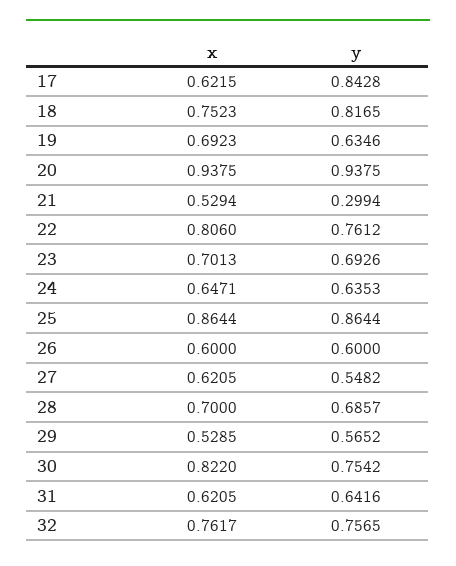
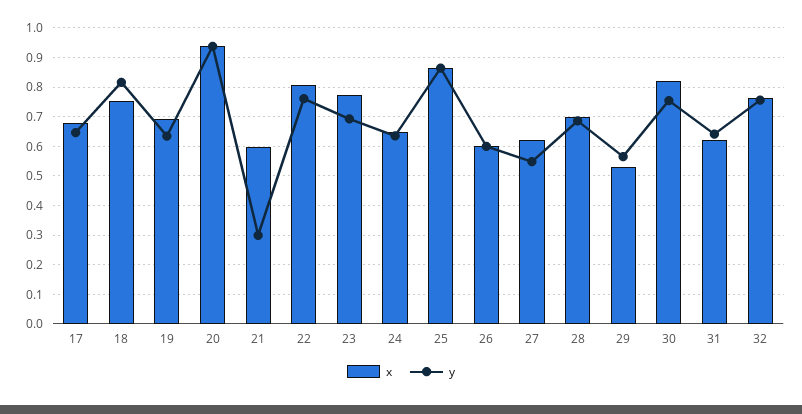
  {
    "x": {
-     "17": 0.6215,
+     "17": 0.675,
      "18": 0.7523,
      "19": 0.6923,
      "20": 0.9375,
-     "21": 0.5294,
+     "21": 0.6,
      "22": 0.806,
-     "23": 0.7013,
+     "23": 0.775,
      "24": 0.6471,
      "25": 0.8644,
      "26": 0.6,
      "27": 0.6205,
      "28": 0.7,
      "29": 0.5285,
      "30": 0.822,
      "31": 0.6205,
      "32": 0.7617
    },
    "y": {
-     "17": 0.8428,
+     "17": 0.65,
      "18": 0.8165,
      "19": 0.6346,
      "20": 0.9375,
      "21": 0.2994,
      "22": 0.7612,
      "23": 0.6926,
      "24": 0.6353,
      "25": 0.8644,
      "26": 0.6,
      "27": 0.5482,
      "28": 0.6857,
      "29": 0.5652,
      "30": 0.7542,
      "31": 0.6416,
      "32": 0.7565
    }
  }

